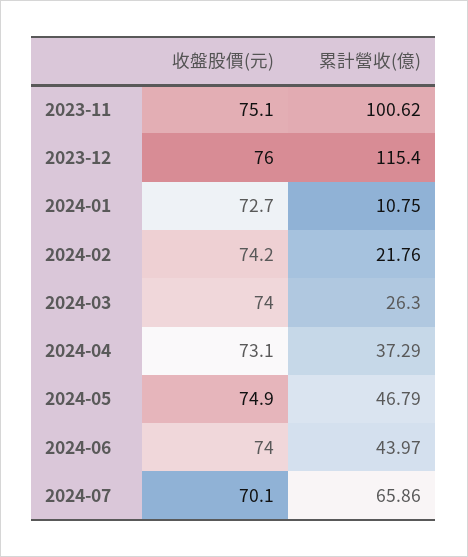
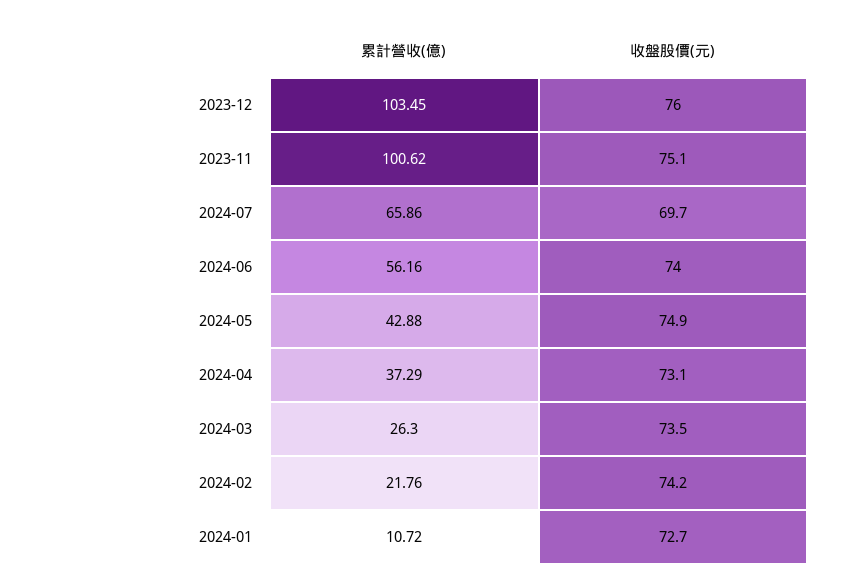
  {
    "收盤股價(元)": {
      "2023-11": 75.1,
      "2023-12": 76,
      "2024-01": 72.7,
      "2024-02": 74.2,
-     "2024-03": 74,
+     "2024-03": 73.5,
      "2024-04": 73.1,
      "2024-05": 74.9,
      "2024-06": 74,
-     "2024-07": 70.1
+     "2024-07": 69.7
    },
    "累計營收(億)": {
      "2023-11": 100.62,
-     "2023-12": 115.4,
+     "2023-12": 103.45,
-     "2024-01": 10.75,
+     "2024-01": 10.72,
      "2024-02": 21.76,
      "2024-03": 26.3,
      "2024-04": 37.29,
-     "2024-05": 46.79,
+     "2024-05": 42.88,
-     "2024-06": 43.97,
+     "2024-06": 56.16,
      "2024-07": 65.86
    }
  }

